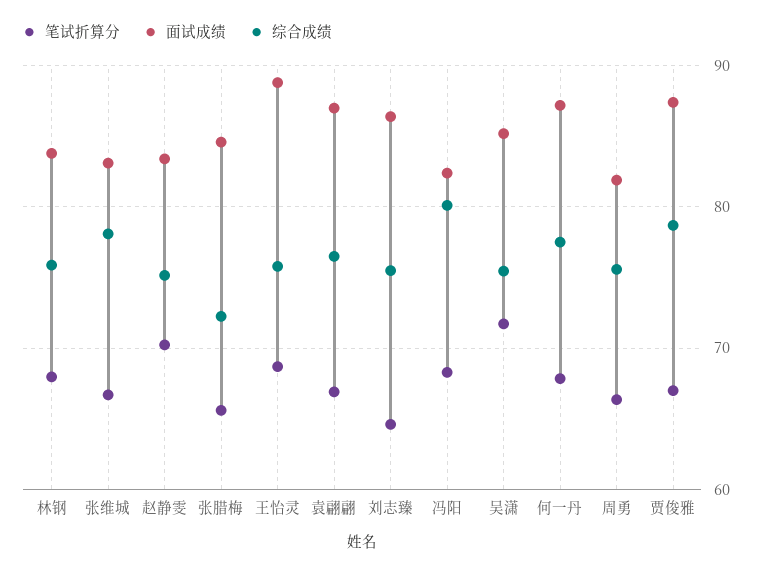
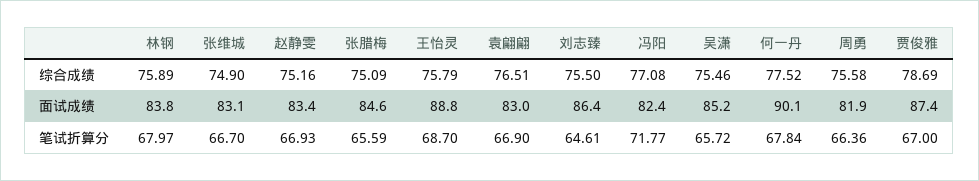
  {
    "笔试折算分": {
      "林钢": 67.97,
      "张维城": 66.7,
-     "赵静雯": 70,
+     "赵静雯": 66.93,
      "张腊梅": 65.59,
      "王怡灵": 68.7,
      "袁翩翩": 66.9,
      "刘志臻": 64.61,
-     "冯阳": 68,
+     "冯阳": 71.77,
-     "吴潇": 72,
+     "吴潇": 65.72,
      "何一丹": 67.84,
      "周勇": 66.36,
      "贾俊雅": 67
    },
    "面试成绩": {
      "林钢": 83.8,
      "张维城": 83.1,
      "赵静雯": 83.4,
      "张腊梅": 84.6,
      "王怡灵": 88.8,
-     "袁翩翩": 87,
+     "袁翩翩": 83,
      "刘志臻": 86.4,
      "冯阳": 82.4,
      "吴潇": 85.2,
-     "何一丹": 87,
+     "何一丹": 90.1,
      "周勇": 81.9,
      "贾俊雅": 87.4
    },
    "综合成绩": {
      "林钢": 75.89,
-     "张维城": 78,
+     "张维城": 74.9,
      "赵静雯": 75.16,
-     "张腊梅": 72,
+     "张腊梅": 75.09,
      "王怡灵": 75.79,
      "袁翩翩": 76.51,
      "刘志臻": 75.5,
-     "冯阳": 80,
+     "冯阳": 77.08,
      "吴潇": 75.46,
      "何一丹": 77.52,
      "周勇": 75.58,
      "贾俊雅": 78.69
    }
  }

